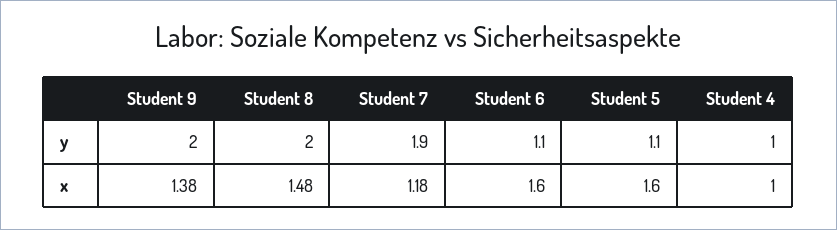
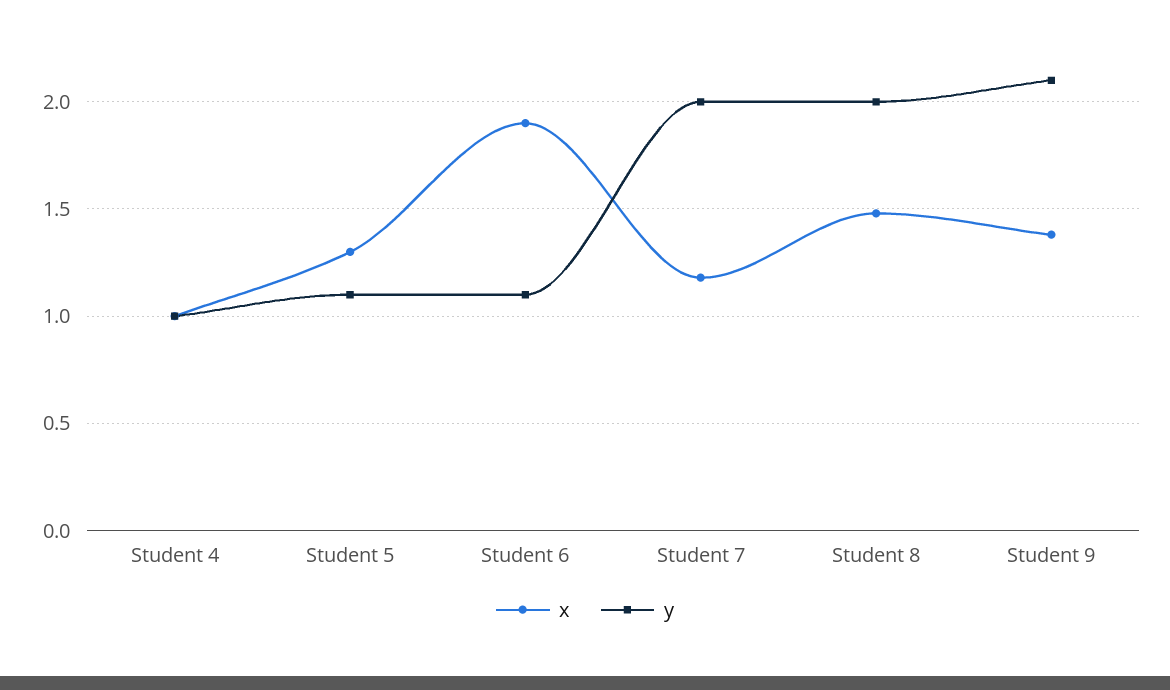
  {
    "y": {
-     "Student 9": 2,
+     "Student 9": 2.1,
      "Student 8": 2,
-     "Student 7": 1.9,
+     "Student 7": 2,
      "Student 6": 1.1,
      "Student 5": 1.1,
      "Student 4": 1
    },
    "x": {
      "Student 9": 1.38,
      "Student 8": 1.48,
      "Student 7": 1.18,
-     "Student 6": 1.6,
+     "Student 6": 1.9,
-     "Student 5": 1.6,
+     "Student 5": 1.3,
      "Student 4": 1
    }
  }

